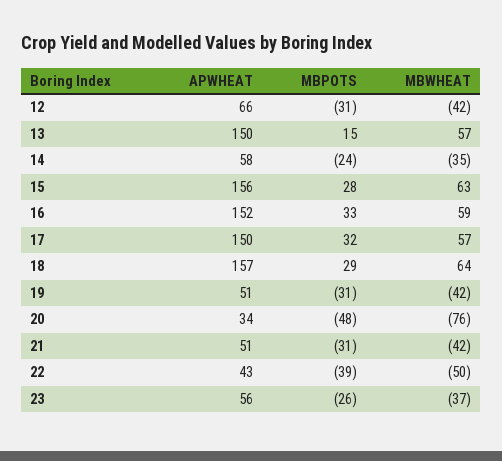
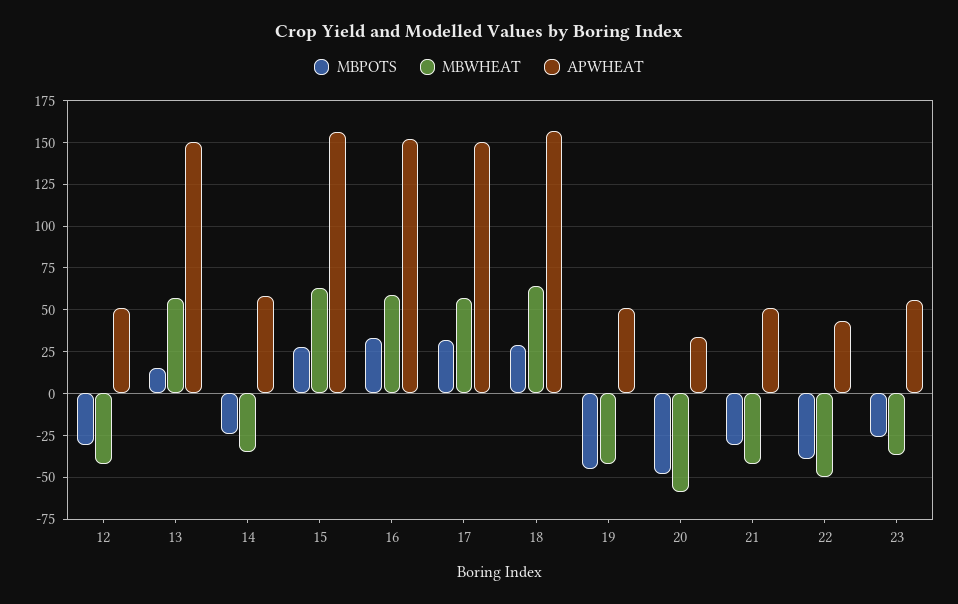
  {
    "APWHEAT": {
-     "12": 66,
+     "12": 50,
      "13": 150,
      "14": 58,
      "15": 156,
      "16": 152,
      "17": 150,
      "18": 157,
      "19": 51,
      "20": 34,
      "21": 51,
      "22": 43,
      "23": 56
    },
    "MBPOTS": {
      "12": -31,
      "13": 15,
      "14": -24,
      "15": 28,
      "16": 33,
      "17": 32,
      "18": 29,
-     "19": -31,
+     "19": -45,
      "20": -48,
      "21": -31,
      "22": -39,
      "23": -26
    },
    "MBWHEAT": {
      "12": -42,
      "13": 57,
      "14": -35,
      "15": 63,
      "16": 59,
      "17": 57,
      "18": 64,
      "19": -42,
-     "20": -76,
+     "20": -60,
      "21": -42,
      "22": -50,
      "23": -37
    }
  }

